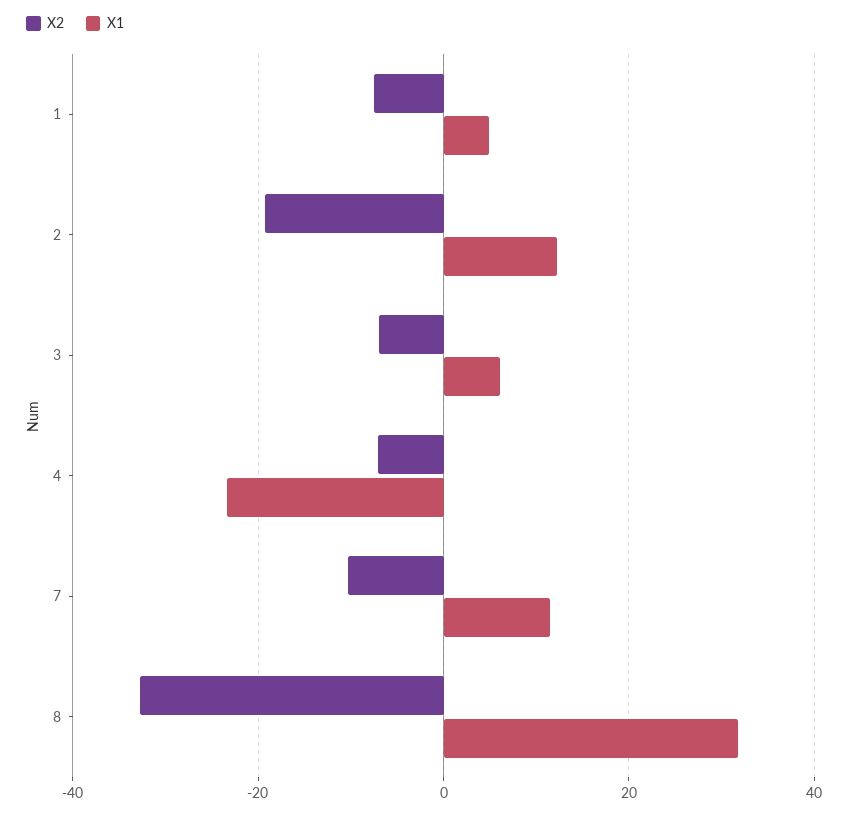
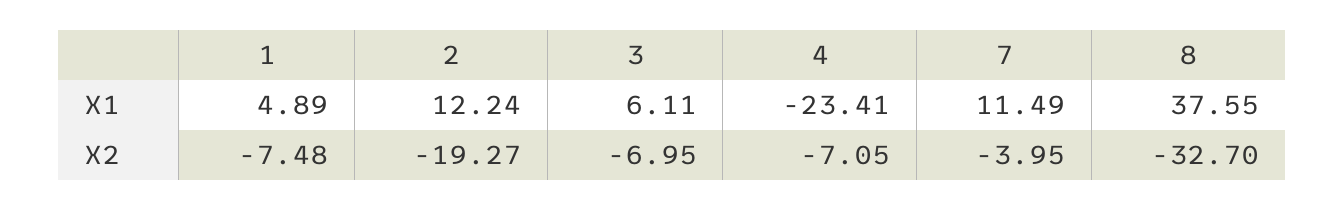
  {
    "X2": {
      "1": -7.48,
      "2": -19.27,
      "3": -6.95,
      "4": -7.05,
-     "7": -10,
+     "7": -3.95,
      "8": -32.7
    },
    "X1": {
      "1": 4.89,
      "2": 12.24,
      "3": 6.11,
      "4": -23.41,
      "7": 11.49,
-     "8": 32
+     "8": 37.55
    }
  }

